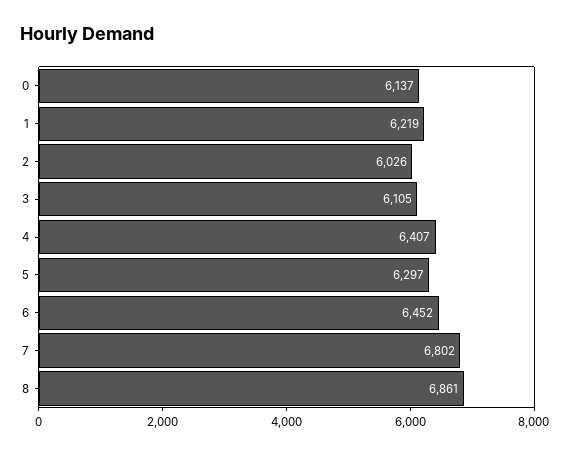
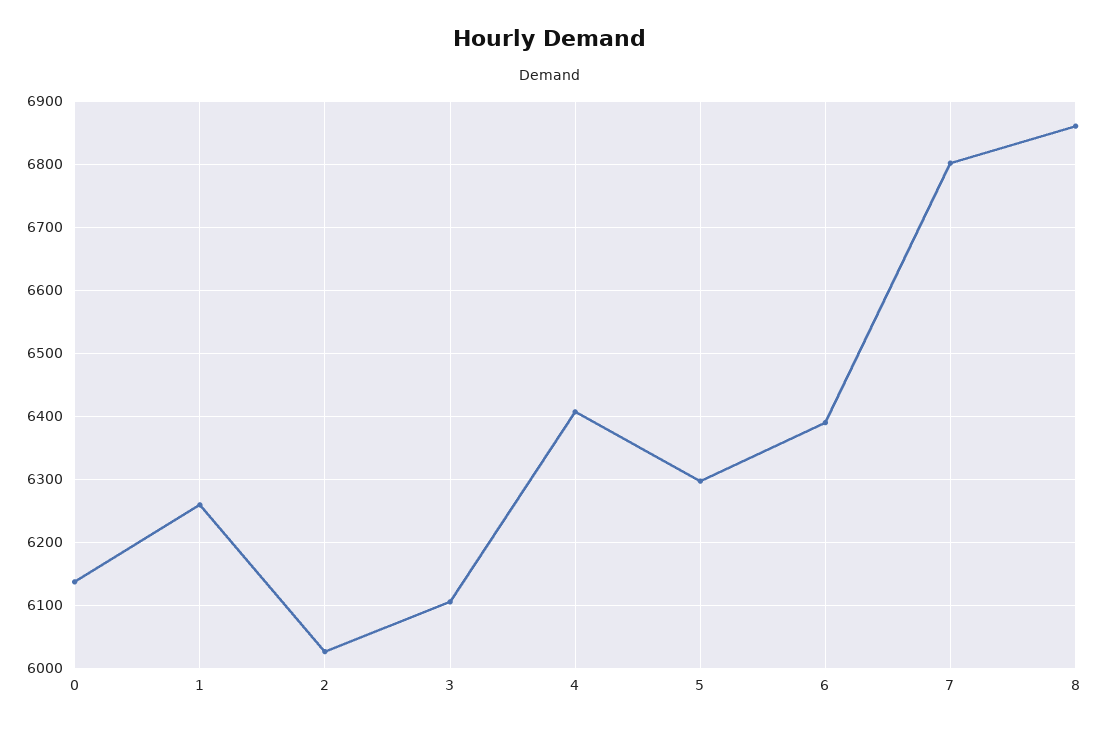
  {
    "0": 6137,
-   "1": 6219,
+   "1": 6260,
    "2": 6026,
    "3": 6105,
    "4": 6407,
    "5": 6297,
-   "6": 6452,
+   "6": 6390,
    "7": 6802,
    "8": 6861
  }

